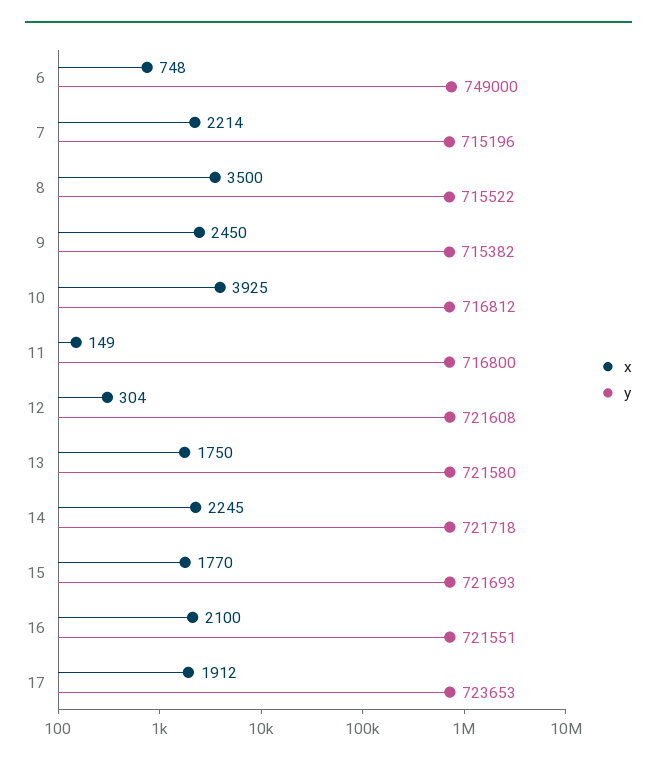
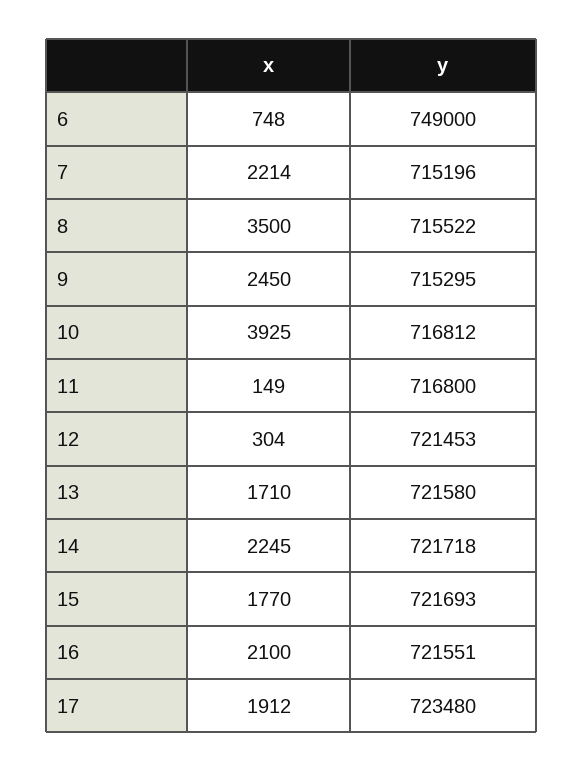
  {
    "x": {
      "6": 748,
      "7": 2214,
      "8": 3500,
      "9": 2450,
      "10": 3925,
      "11": 149,
      "12": 304,
-     "13": 1750,
+     "13": 1710,
      "14": 2245,
      "15": 1770,
      "16": 2100,
      "17": 1912
    },
    "y": {
      "6": 749000,
      "7": 715196,
      "8": 715522,
-     "9": 715382,
+     "9": 715295,
      "10": 716812,
      "11": 716800,
-     "12": 721608,
+     "12": 721453,
      "13": 721580,
      "14": 721718,
      "15": 721693,
      "16": 721551,
-     "17": 723653
+     "17": 723480
    }
  }

